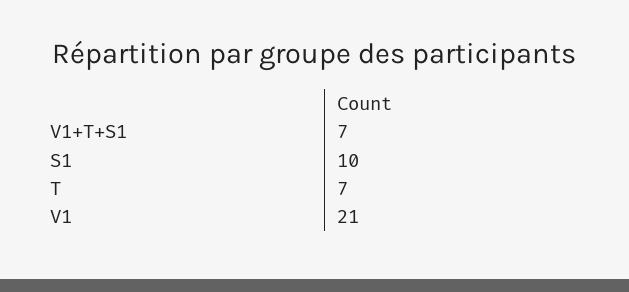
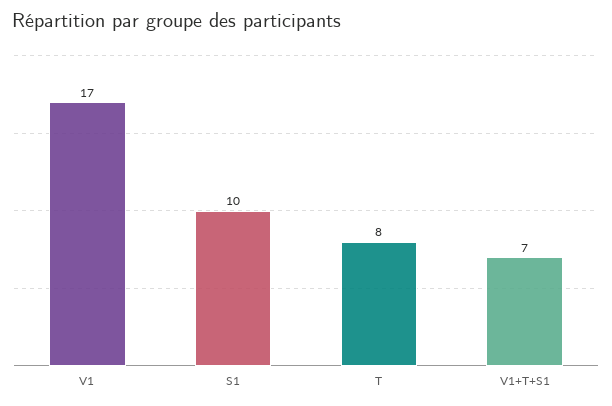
  {
    "V1+T+S1": 7,
    "S1": 10,
-   "T": 7,
+   "T": 8,
-   "V1": 21
+   "V1": 17
  }

